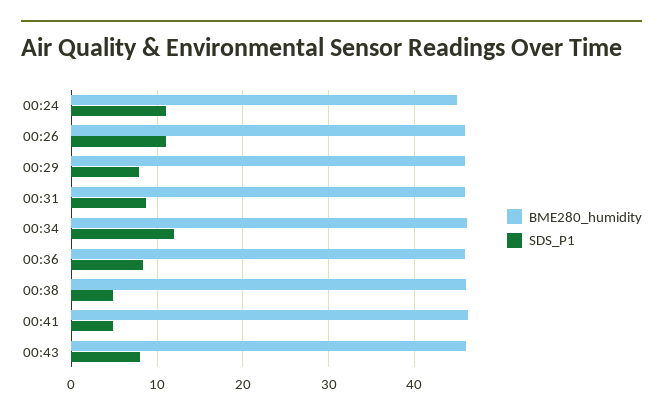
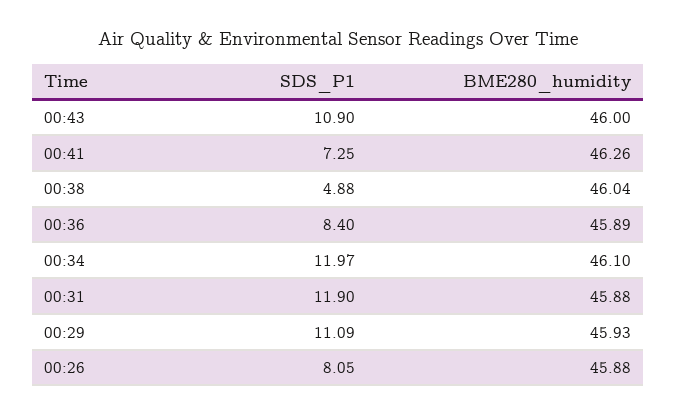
  {
    "BME280_humidity": {
-     "00:24": 45,
      "00:26": 45.88,
      "00:29": 45.93,
      "00:31": 45.88,
      "00:34": 46.1,
      "00:36": 45.89,
      "00:38": 46.04,
      "00:41": 46.26,
      "00:43": 46
    },
    "SDS_P1": {
-     "00:24": 11,
-     "00:26": 11,
+     "00:26": 8.05,
-     "00:29": 8,
+     "00:29": 11.09,
-     "00:31": 9,
+     "00:31": 11.9,
      "00:34": 11.97,
      "00:36": 8.4,
      "00:38": 4.88,
-     "00:41": 5,
+     "00:41": 7.25,
-     "00:43": 8
+     "00:43": 10.9
    }
  }

